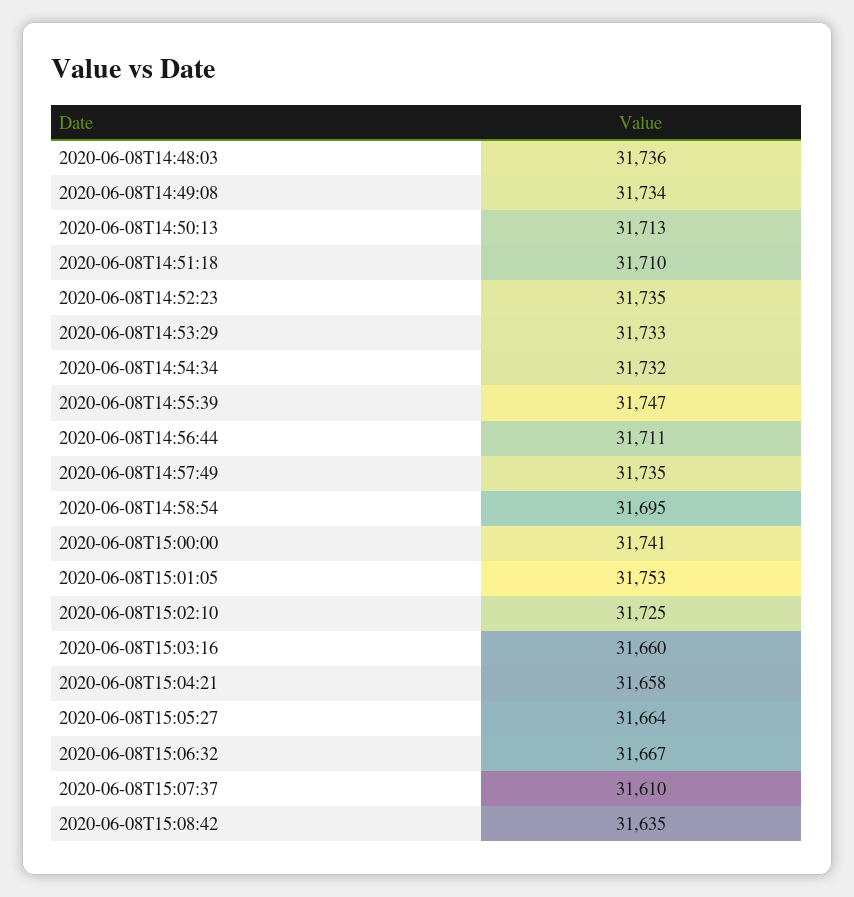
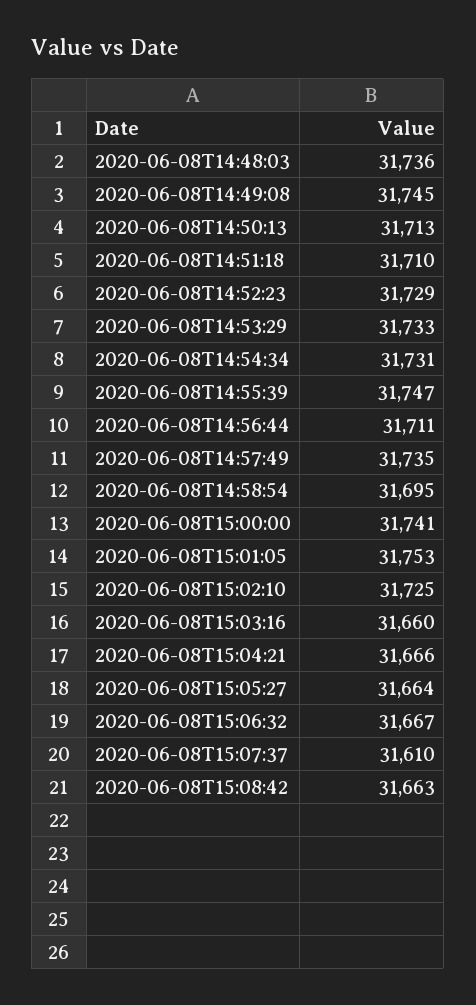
  {
    "2020-06-08T14:48:03": 31736,
-   "2020-06-08T14:49:08": 31734,
+   "2020-06-08T14:49:08": 31745,
    "2020-06-08T14:50:13": 31713,
    "2020-06-08T14:51:18": 31710,
-   "2020-06-08T14:52:23": 31735,
+   "2020-06-08T14:52:23": 31729,
    "2020-06-08T14:53:29": 31733,
-   "2020-06-08T14:54:34": 31732,
+   "2020-06-08T14:54:34": 31731,
    "2020-06-08T14:55:39": 31747,
    "2020-06-08T14:56:44": 31711,
    "2020-06-08T14:57:49": 31735,
    "2020-06-08T14:58:54": 31695,
    "2020-06-08T15:00:00": 31741,
    "2020-06-08T15:01:05": 31753,
    "2020-06-08T15:02:10": 31725,
    "2020-06-08T15:03:16": 31660,
-   "2020-06-08T15:04:21": 31658,
+   "2020-06-08T15:04:21": 31666,
    "2020-06-08T15:05:27": 31664,
    "2020-06-08T15:06:32": 31667,
    "2020-06-08T15:07:37": 31610,
-   "2020-06-08T15:08:42": 31635
+   "2020-06-08T15:08:42": 31663
  }

